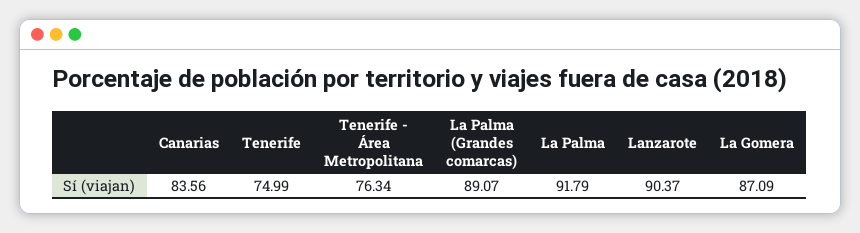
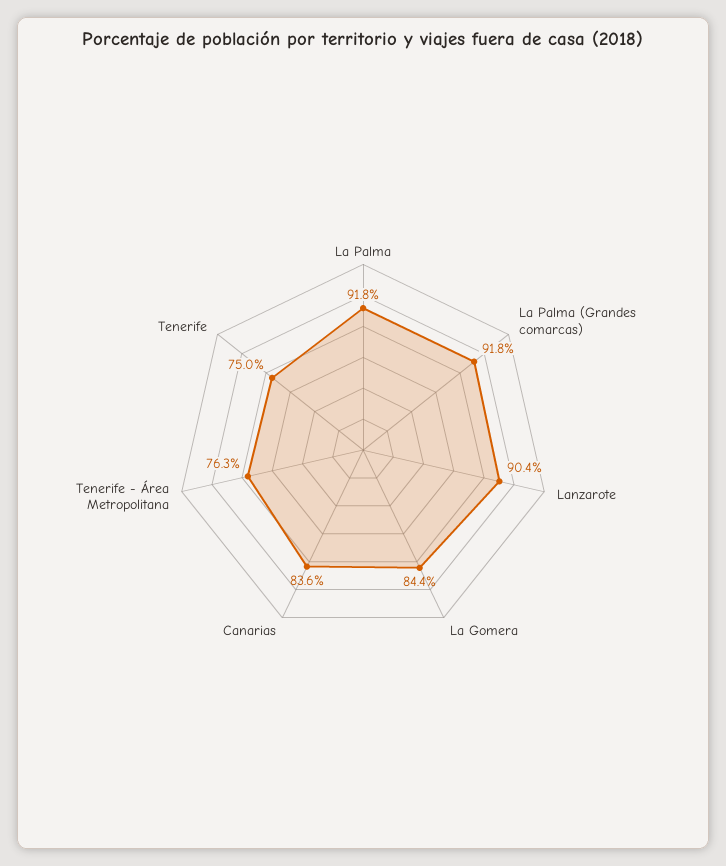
  {
    "Canarias": 83.56,
    "Tenerife": 74.99,
    "Tenerife - Área Metropolitana": 76.34,
-   "La Palma (Grandes comarcas)": 89.07,
+   "La Palma (Grandes comarcas)": 91.8,
    "La Palma": 91.79,
    "Lanzarote": 90.37,
-   "La Gomera": 87.09
+   "La Gomera": 84.4
  }

